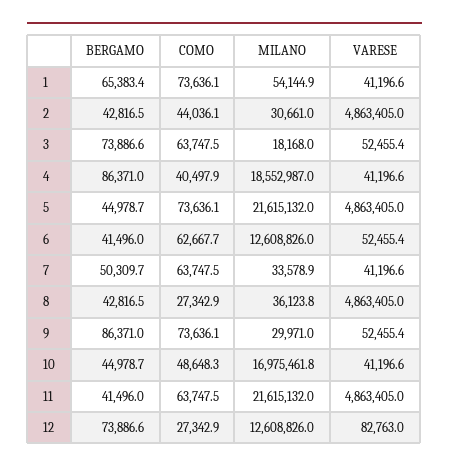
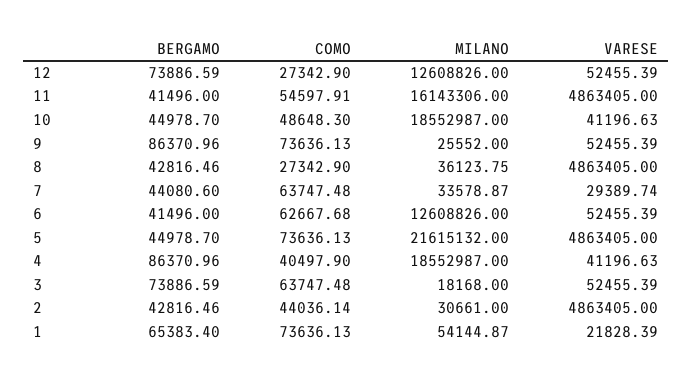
  {
    "BERGAMO": {
      "1": 65383.4,
      "2": 42816.46,
      "3": 73886.59,
      "4": 86370.96,
      "5": 44978.7,
      "6": 41496,
-     "7": 50309.7,
+     "7": 44080.6,
      "8": 42816.46,
      "9": 86370.96,
      "10": 44978.7,
      "11": 41496,
      "12": 73886.59
    },
    "COMO": {
      "1": 73636.13,
      "2": 44036.14,
      "3": 63747.48,
      "4": 40497.9,
      "5": 73636.13,
      "6": 62667.68,
      "7": 63747.48,
      "8": 27342.9,
      "9": 73636.13,
      "10": 48648.3,
-     "11": 63747.5,
+     "11": 54597.91,
      "12": 27342.9
    },
    "MILANO": {
      "1": 54144.87,
      "2": 30661,
      "3": 18168,
      "4": 18552987,
      "5": 21615132,
      "6": 12608826,
      "7": 33578.87,
      "8": 36123.75,
-     "9": 29971,
+     "9": 25552,
-     "10": 16975461.8,
+     "10": 18552987,
-     "11": 21615132,
+     "11": 16143306,
      "12": 12608826
    },
    "VARESE": {
-     "1": 41196.6,
+     "1": 21828.39,
      "2": 4863405,
      "3": 52455.39,
      "4": 41196.63,
      "5": 4863405,
      "6": 52455.39,
-     "7": 41196.6,
+     "7": 29389.74,
      "8": 4863405,
      "9": 52455.39,
      "10": 41196.63,
      "11": 4863405,
-     "12": 82763
+     "12": 52455.39
    }
  }

